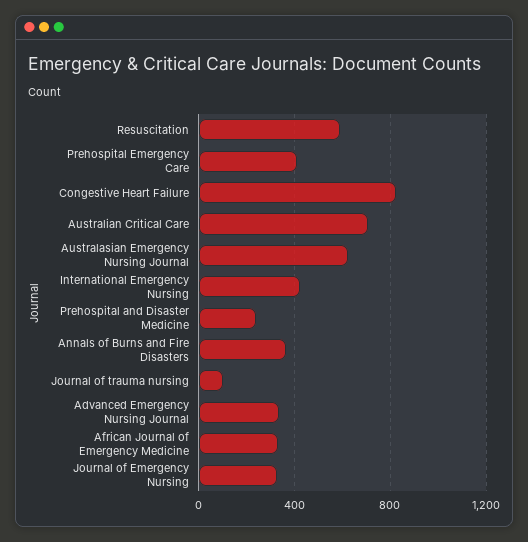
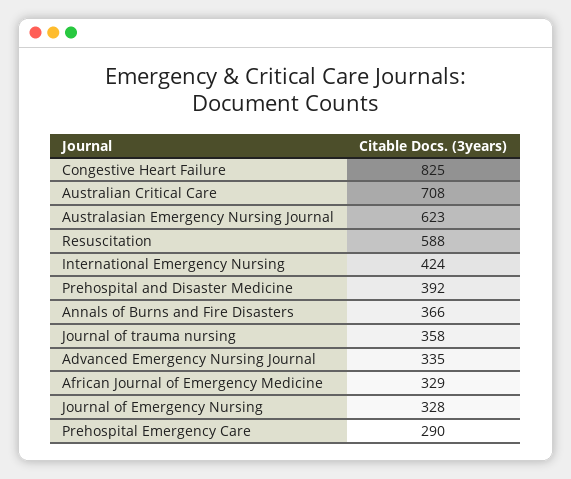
  {
    "Resuscitation": 588,
-   "Prehospital Emergency Care": 400,
+   "Prehospital Emergency Care": 290,
    "Congestive Heart Failure": 825,
    "Australian Critical Care": 708,
    "Australasian Emergency Nursing Journal": 623,
    "International Emergency Nursing": 424,
-   "Prehospital and Disaster Medicine": 250,
+   "Prehospital and Disaster Medicine": 392,
    "Annals of Burns and Fire Disasters": 366,
-   "Journal of trauma nursing": 100,
+   "Journal of trauma nursing": 358,
    "Advanced Emergency Nursing Journal": 335,
    "African Journal of Emergency Medicine": 329,
    "Journal of Emergency Nursing": 328
  }

